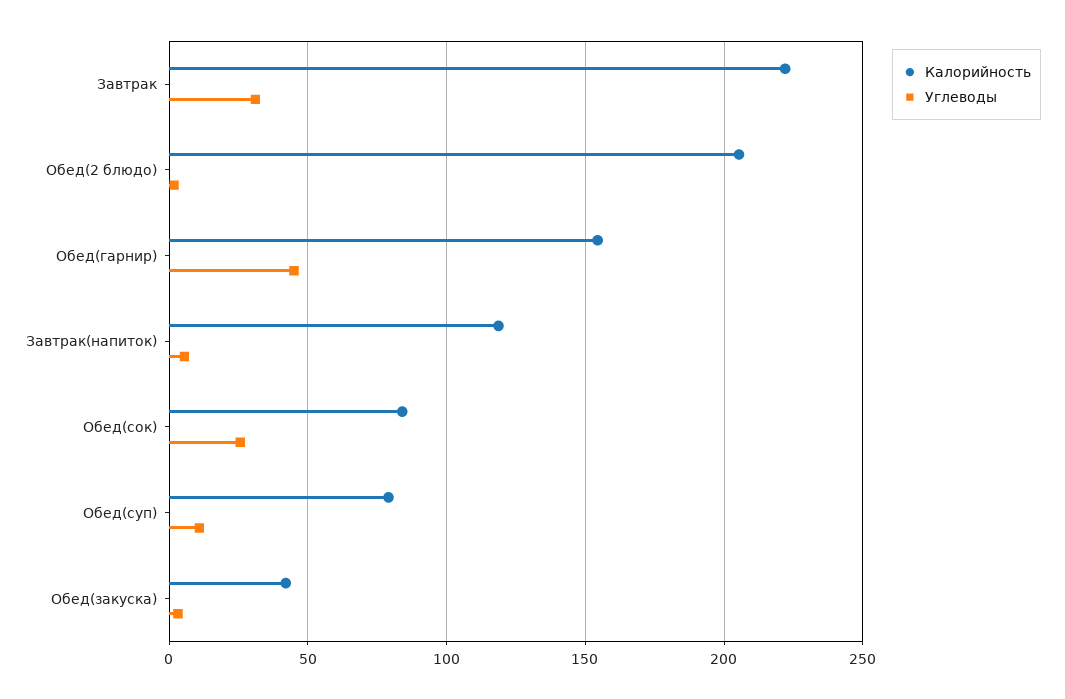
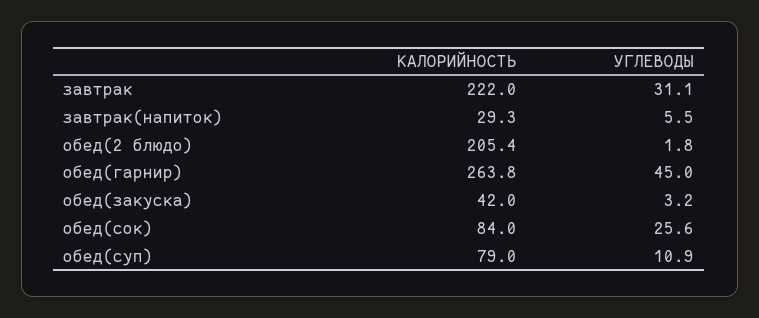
  {
    "Калорийность": {
      "Завтрак": 222,
      "Обед(2 блюдо)": 205.4,
-     "Обед(гарнир)": 155,
+     "Обед(гарнир)": 263.8,
-     "Завтрак(напиток)": 120,
+     "Завтрак(напиток)": 29.3,
      "Обед(сок)": 84,
      "Обед(суп)": 79,
      "Обед(закуска)": 42
    },
    "Углеводы": {
      "Завтрак": 31.1,
      "Обед(2 блюдо)": 1.8,
      "Обед(гарнир)": 45,
      "Завтрак(напиток)": 5.5,
      "Обед(сок)": 25.6,
      "Обед(суп)": 10.9,
      "Обед(закуска)": 3.2
    }
  }

